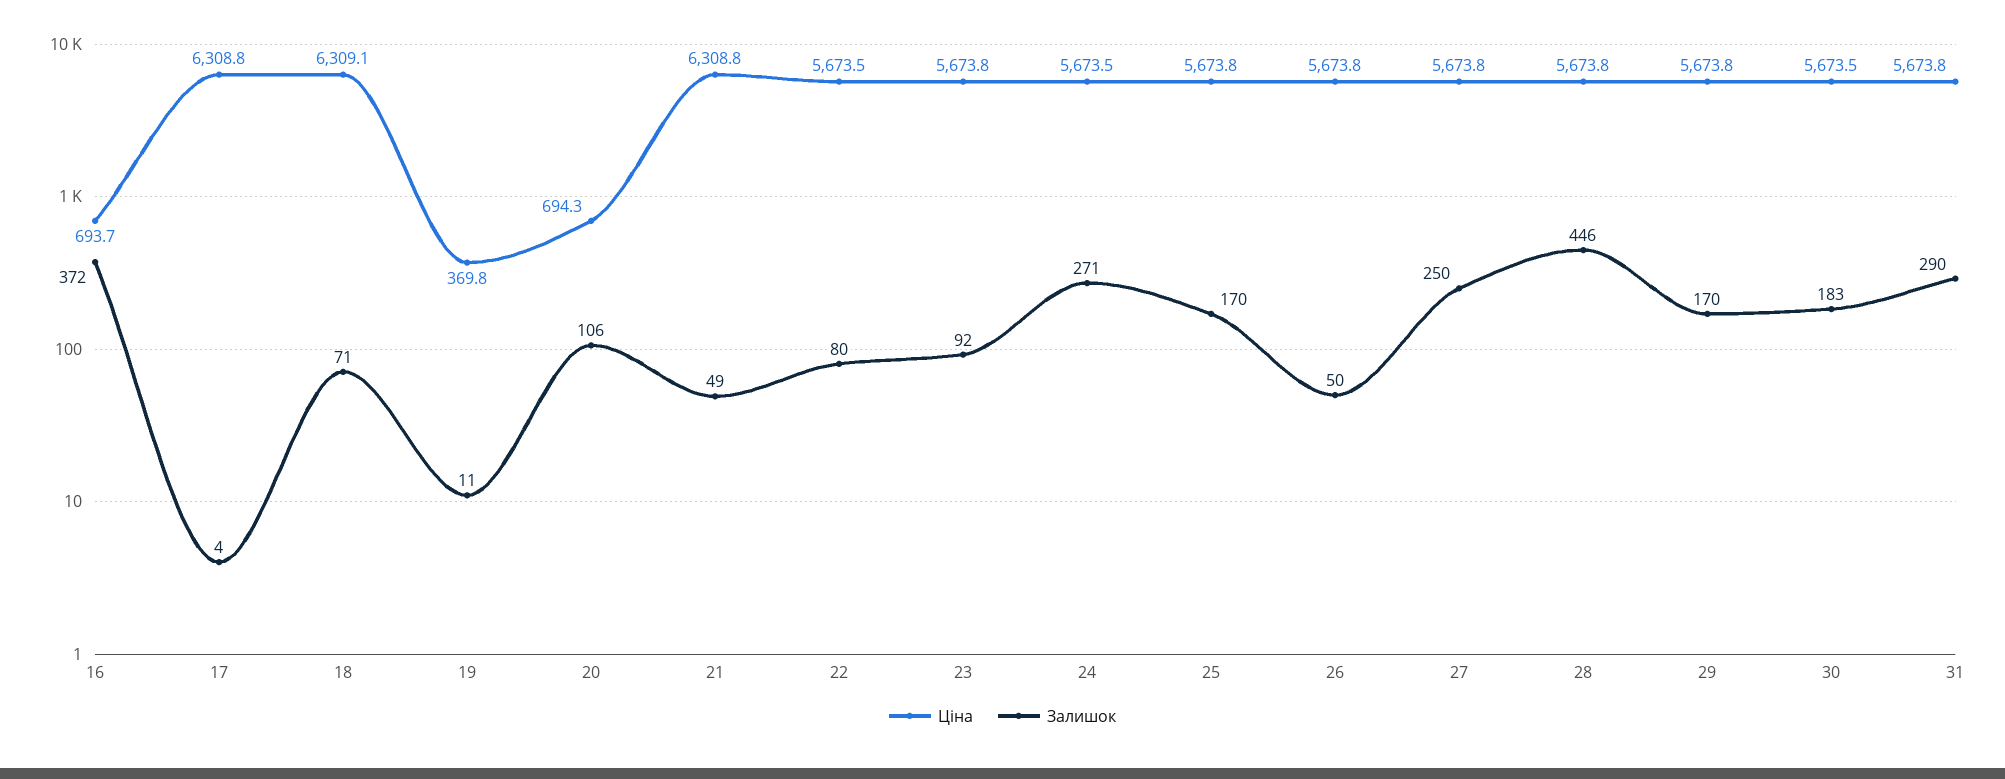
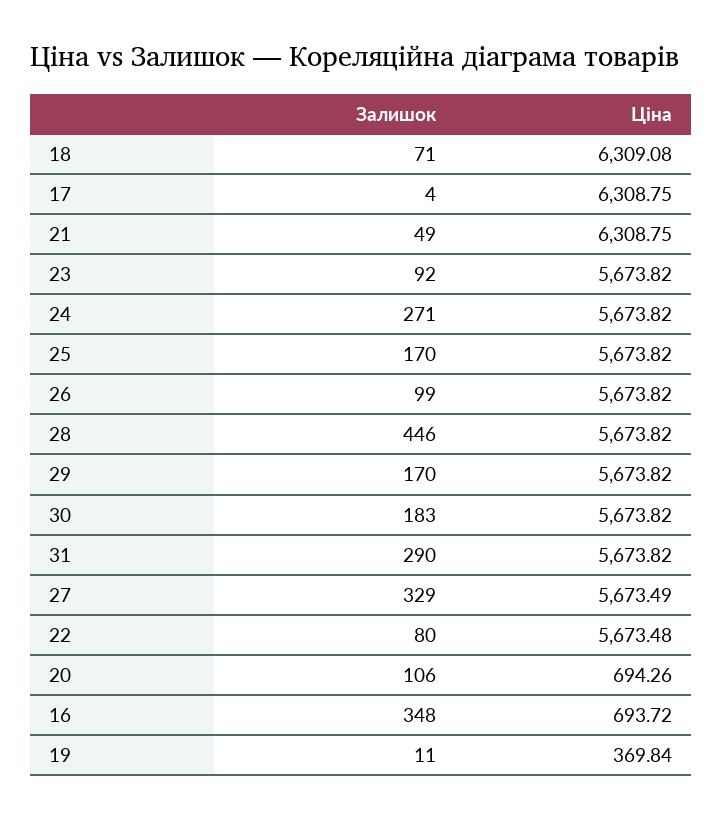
  {
    "Ціна": {
      "16": 693.72,
      "17": 6308.75,
      "18": 6309.08,
      "19": 369.84,
      "20": 694.26,
      "21": 6308.75,
      "22": 5673.48,
      "23": 5673.82,
-     "24": 5673.5,
+     "24": 5673.82,
      "25": 5673.82,
      "26": 5673.82,
-     "27": 5673.8,
+     "27": 5673.49,
      "28": 5673.82,
      "29": 5673.82,
-     "30": 5673.5,
+     "30": 5673.82,
      "31": 5673.82
    },
    "Залишок": {
-     "16": 372,
+     "16": 348,
      "17": 4,
      "18": 71,
      "19": 11,
      "20": 106,
      "21": 49,
      "22": 80,
      "23": 92,
      "24": 271,
      "25": 170,
-     "26": 50,
+     "26": 99,
-     "27": 250,
+     "27": 329,
      "28": 446,
      "29": 170,
      "30": 183,
      "31": 290
    }
  }

